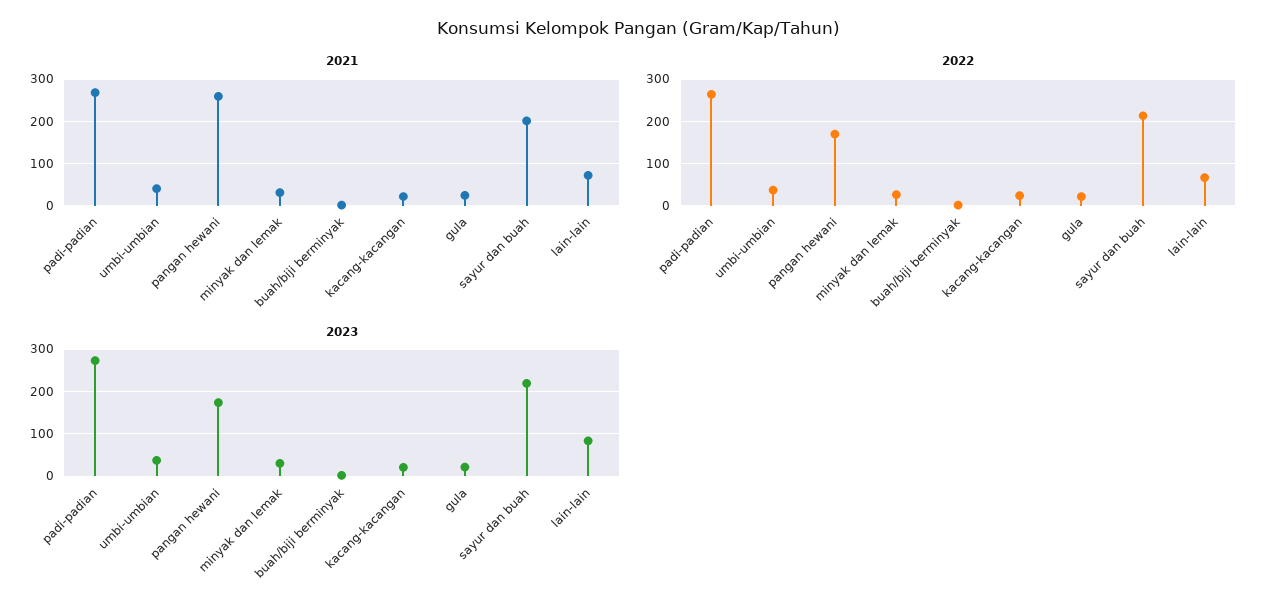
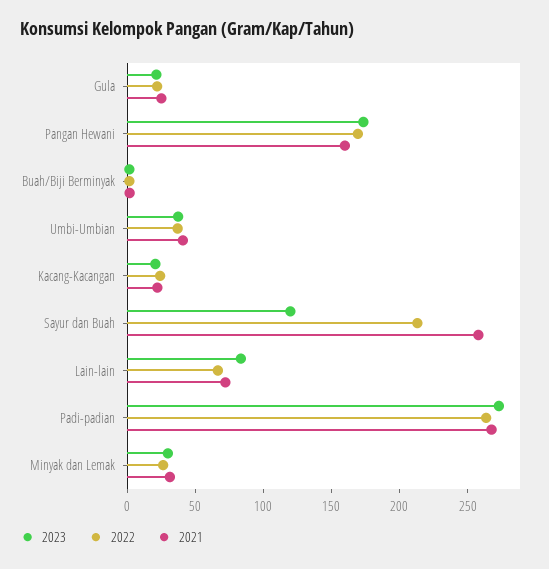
  {
    "2021": {
      "padi-padian": 270,
      "umbi-umbian": 40,
-     "pangan hewani": 260,
+     "pangan hewani": 160,
      "minyak dan lemak": 30,
      "buah/biji berminyak": 0,
      "kacang-kacangan": 20,
      "gula": 30,
-     "sayur dan buah": 200,
+     "sayur dan buah": 260,
      "lain-lain": 70
    },
    "2022": {
      "padi-padian": 260,
      "umbi-umbian": 40,
      "pangan hewani": 170,
      "minyak dan lemak": 30,
      "buah/biji berminyak": 0,
      "kacang-kacangan": 20,
      "gula": 20,
      "sayur dan buah": 210,
      "lain-lain": 70
    },
    "2023": {
      "padi-padian": 270,
      "umbi-umbian": 40,
      "pangan hewani": 170,
      "minyak dan lemak": 30,
      "buah/biji berminyak": 0,
      "kacang-kacangan": 20,
      "gula": 20,
-     "sayur dan buah": 220,
+     "sayur dan buah": 120,
      "lain-lain": 80
    }
  }

